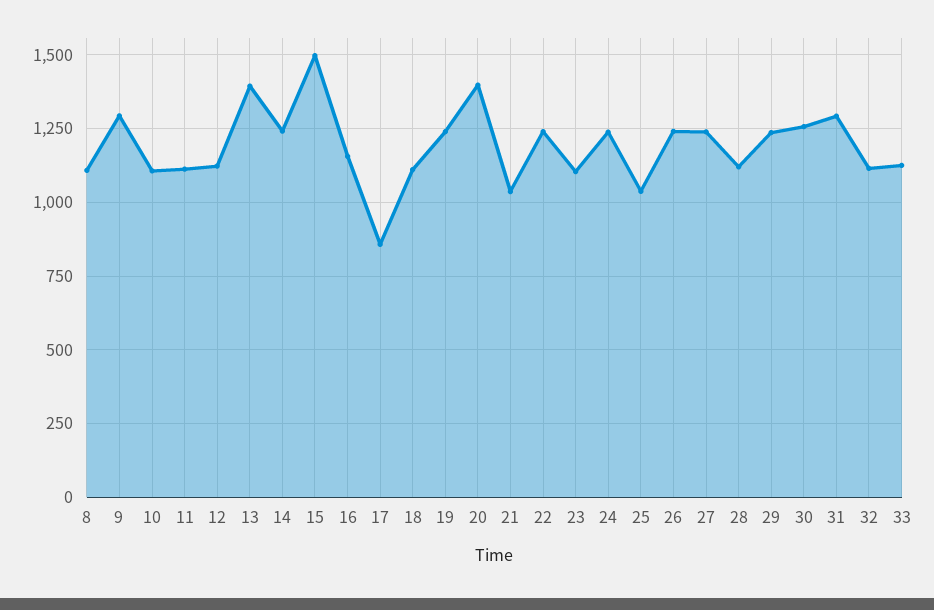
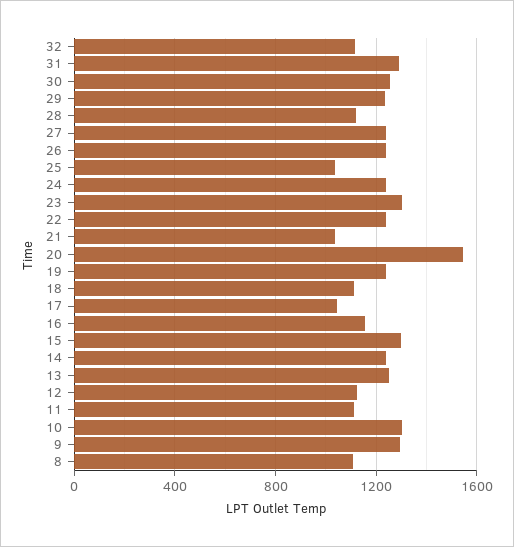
  {
    "8": 1100,
    "9": 1300,
-   "10": 1100,
+   "10": 1300,
    "11": 1100,
    "12": 1125,
-   "13": 1400,
+   "13": 1250,
    "14": 1250,
-   "15": 1500,
+   "15": 1300,
    "16": 1150,
-   "17": 850,
+   "17": 1050,
    "18": 1100,
    "19": 1250,
-   "20": 1400,
+   "20": 1550,
    "21": 1025,
    "22": 1250,
-   "23": 1100,
+   "23": 1300,
    "24": 1250,
    "25": 1025,
    "26": 1250,
    "27": 1250,
    "28": 1125,
    "29": 1225,
    "30": 1250,
    "31": 1300,
-   "32": 1125,
+   "32": 1125
-   "33": 1125
  }

